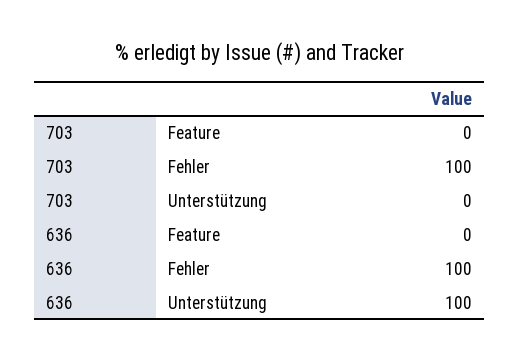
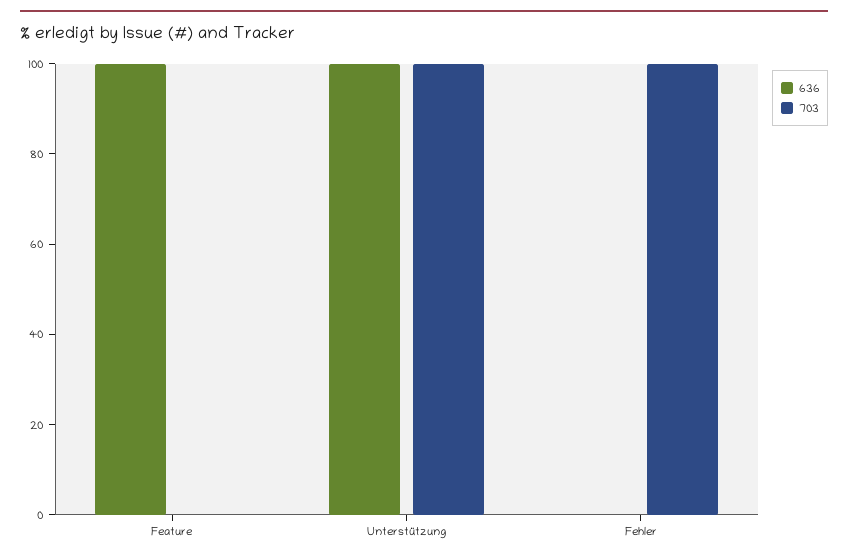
  {
    "703": {
      "Feature": 0,
      "Fehler": 100,
-     "Unterstützung": 0
+     "Unterstützung": 100
    },
    "636": {
-     "Feature": 0,
+     "Feature": 100,
-     "Fehler": 100,
+     "Fehler": 0,
      "Unterstützung": 100
    }
  }

